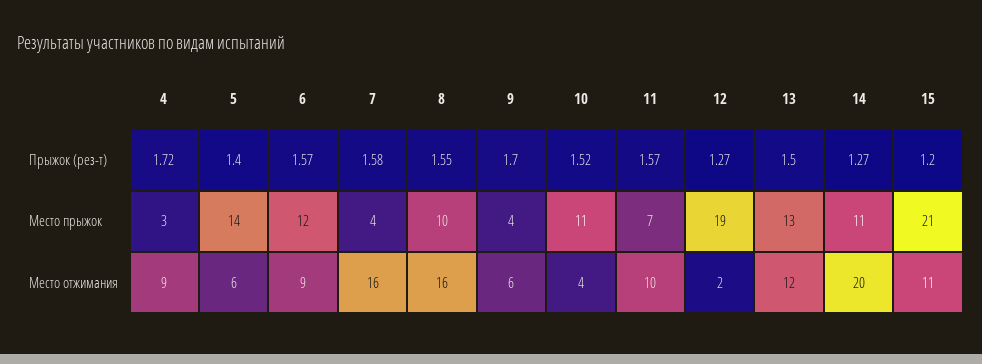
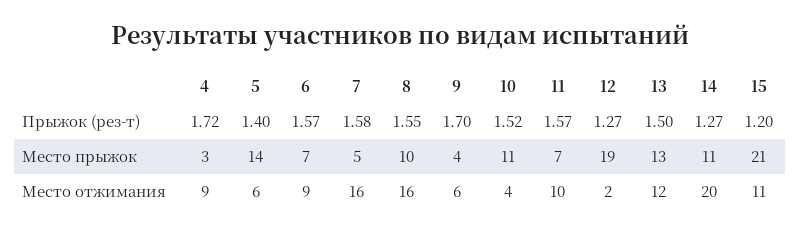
  {
    "4": {
      "Прыжок (рез-т)": 1.72,
      "Место прыжок": 3,
      "Место отжимания": 9
    },
    "5": {
      "Прыжок (рез-т)": 1.4,
      "Место прыжок": 14,
      "Место отжимания": 6
    },
    "6": {
      "Прыжок (рез-т)": 1.57,
-     "Место прыжок": 12,
+     "Место прыжок": 7,
      "Место отжимания": 9
    },
    "7": {
      "Прыжок (рез-т)": 1.58,
-     "Место прыжок": 4,
+     "Место прыжок": 5,
      "Место отжимания": 16
    },
    "8": {
      "Прыжок (рез-т)": 1.55,
      "Место прыжок": 10,
      "Место отжимания": 16
    },
    "9": {
      "Прыжок (рез-т)": 1.7,
      "Место прыжок": 4,
      "Место отжимания": 6
    },
    "10": {
      "Прыжок (рез-т)": 1.52,
      "Место прыжок": 11,
      "Место отжимания": 4
    },
    "11": {
      "Прыжок (рез-т)": 1.57,
      "Место прыжок": 7,
      "Место отжимания": 10
    },
    "12": {
      "Прыжок (рез-т)": 1.27,
      "Место прыжок": 19,
      "Место отжимания": 2
    },
    "13": {
      "Прыжок (рез-т)": 1.5,
      "Место прыжок": 13,
      "Место отжимания": 12
    },
    "14": {
      "Прыжок (рез-т)": 1.27,
      "Место прыжок": 11,
      "Место отжимания": 20
    },
    "15": {
      "Прыжок (рез-т)": 1.2,
      "Место прыжок": 21,
      "Место отжимания": 11
    }
  }

